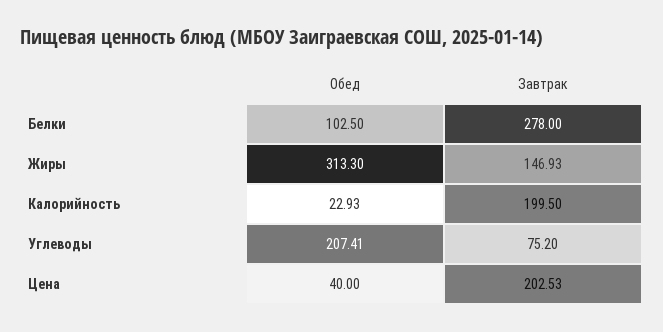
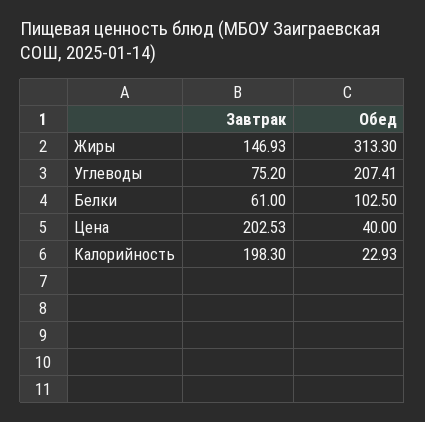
  {
    "Обед": {
      "Белки": 102.5,
      "Жиры": 313.3,
      "Калорийность": 22.93,
      "Углеводы": 207.41,
      "Цена": 40
    },
    "Завтрак": {
-     "Белки": 278,
+     "Белки": 61,
      "Жиры": 146.93,
-     "Калорийность": 199.5,
+     "Калорийность": 198.3,
      "Углеводы": 75.2,
      "Цена": 202.53
    }
  }

